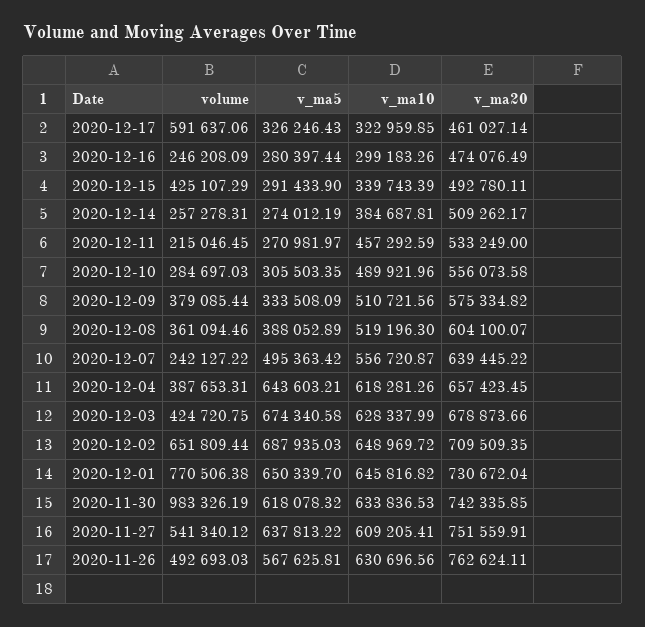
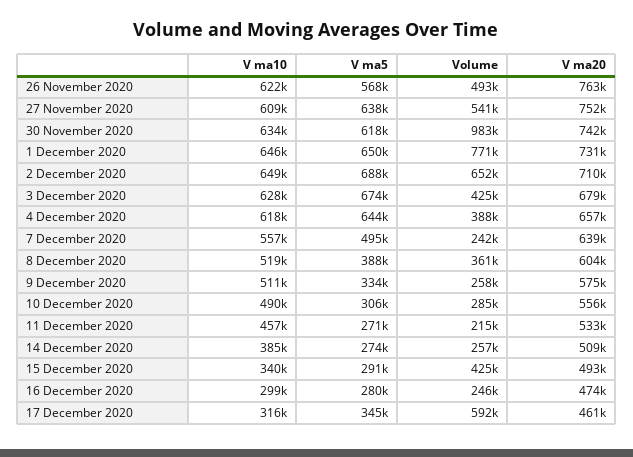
  {
    "volume": {
      "2020-12-17": 591637.06,
      "2020-12-16": 246208.09,
      "2020-12-15": 425107.29,
      "2020-12-14": 257278.31,
      "2020-12-11": 215046.45,
      "2020-12-10": 284697.03,
-     "2020-12-09": 379085.44,
+     "2020-12-09": 258000,
      "2020-12-08": 361094.46,
      "2020-12-07": 242127.22,
      "2020-12-04": 387653.31,
      "2020-12-03": 424720.75,
      "2020-12-02": 651809.44,
      "2020-12-01": 770506.38,
      "2020-11-30": 983326.19,
      "2020-11-27": 541340.12,
      "2020-11-26": 492693.03
    },
    "v_ma5": {
-     "2020-12-17": 326246.43,
+     "2020-12-17": 345000,
      "2020-12-16": 280397.44,
      "2020-12-15": 291433.9,
      "2020-12-14": 274012.19,
      "2020-12-11": 270981.97,
      "2020-12-10": 305503.35,
      "2020-12-09": 333508.09,
      "2020-12-08": 388052.89,
      "2020-12-07": 495363.42,
      "2020-12-04": 643603.21,
      "2020-12-03": 674340.58,
      "2020-12-02": 687935.03,
      "2020-12-01": 650339.7,
      "2020-11-30": 618078.32,
      "2020-11-27": 637813.22,
      "2020-11-26": 567625.81
    },
    "v_ma10": {
-     "2020-12-17": 322959.85,
+     "2020-12-17": 316000,
      "2020-12-16": 299183.26,
      "2020-12-15": 339743.39,
      "2020-12-14": 384687.81,
      "2020-12-11": 457292.59,
      "2020-12-10": 489921.96,
      "2020-12-09": 510721.56,
      "2020-12-08": 519196.3,
      "2020-12-07": 556720.87,
      "2020-12-04": 618281.26,
      "2020-12-03": 628337.99,
      "2020-12-02": 648969.72,
      "2020-12-01": 645816.82,
      "2020-11-30": 633836.53,
      "2020-11-27": 609205.41,
-     "2020-11-26": 630696.56
+     "2020-11-26": 622000
    },
    "v_ma20": {
      "2020-12-17": 461027.14,
      "2020-12-16": 474076.49,
      "2020-12-15": 492780.11,
      "2020-12-14": 509262.17,
      "2020-12-11": 533249,
      "2020-12-10": 556073.58,
      "2020-12-09": 575334.82,
      "2020-12-08": 604100.07,
      "2020-12-07": 639445.22,
      "2020-12-04": 657423.45,
      "2020-12-03": 678873.66,
      "2020-12-02": 709509.35,
      "2020-12-01": 730672.04,
      "2020-11-30": 742335.85,
      "2020-11-27": 751559.91,
      "2020-11-26": 762624.11
    }
  }

